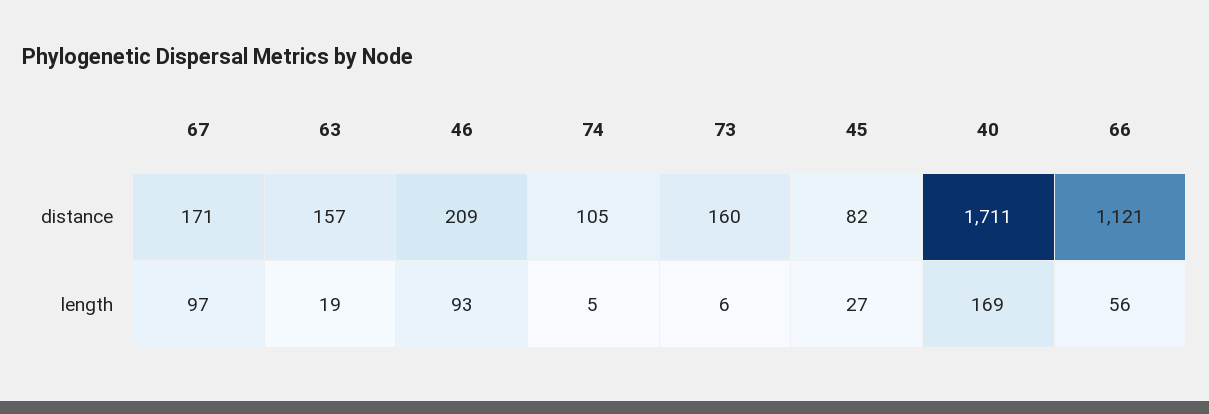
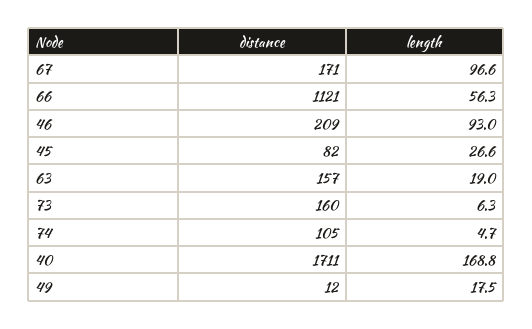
  {
    "67": {
      "distance": 171,
      "length": 96.6
    },
    "63": {
      "distance": 157,
      "length": 19
    },
    "46": {
      "distance": 209,
      "length": 93
    },
    "74": {
      "distance": 105,
      "length": 4.7
    },
    "73": {
      "distance": 160,
      "length": 6.3
    },
    "45": {
      "distance": 82,
      "length": 26.6
    },
    "40": {
      "distance": 1711,
      "length": 168.8
    },
    "66": {
      "distance": 1121,
      "length": 56.3
-   }
+   },
+   "49": {
+     "distance": 12,
+     "length": 17.5
+   }
  }

